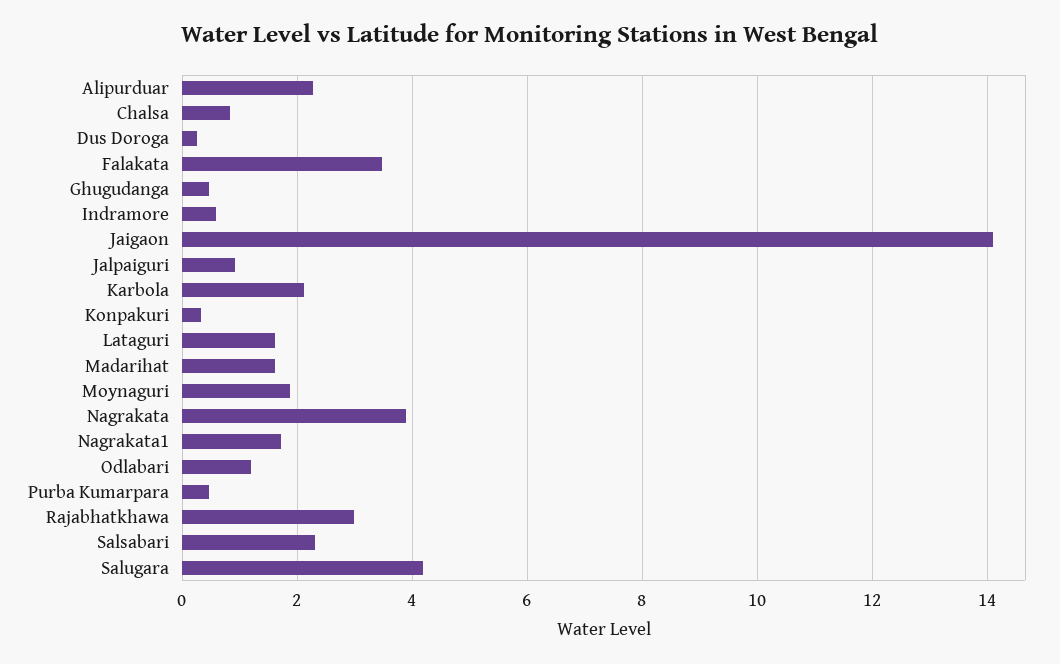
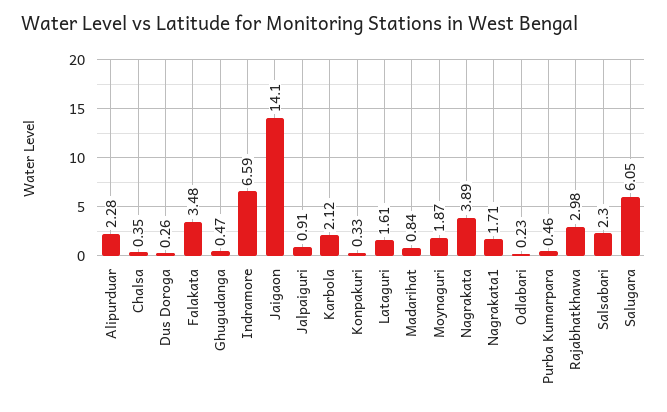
  {
    "Alipurduar": 2.28,
-   "Chalsa": 0.8,
+   "Chalsa": 0.35,
    "Dus Doroga": 0.26,
    "Falakata": 3.48,
    "Ghugudanga": 0.47,
-   "Indramore": 0.6,
+   "Indramore": 6.59,
    "Jaigaon": 14.1,
    "Jalpaiguri": 0.91,
    "Karbola": 2.12,
    "Konpakuri": 0.33,
    "Lataguri": 1.61,
-   "Madarihat": 1.6,
+   "Madarihat": 0.84,
    "Moynaguri": 1.87,
    "Nagrakata": 3.89,
    "Nagrakata1": 1.71,
-   "Odlabari": 1.2,
+   "Odlabari": 0.23,
    "Purba Kumarpara": 0.46,
    "Rajabhatkhawa": 2.98,
    "Salsabari": 2.3,
-   "Salugara": 4.2
+   "Salugara": 6.05
  }

